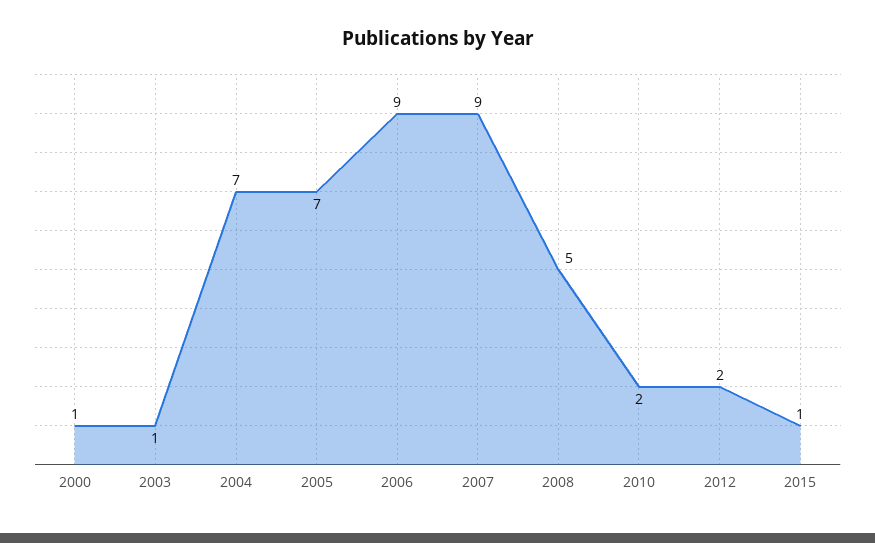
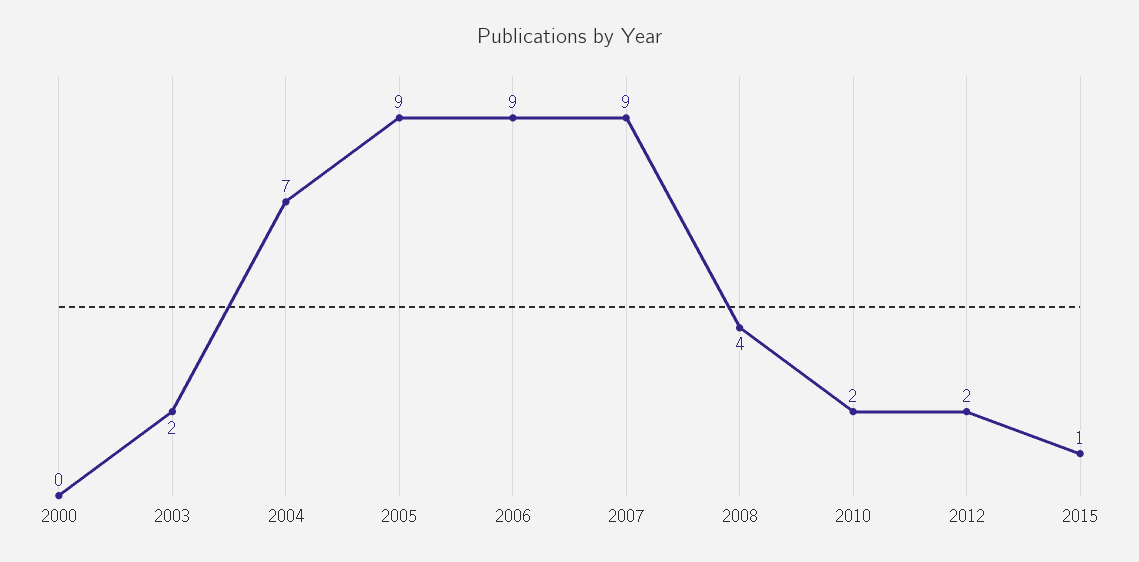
  {
-   "2000": 1,
+   "2000": 0,
-   "2003": 1,
+   "2003": 2,
    "2004": 7,
-   "2005": 7,
+   "2005": 9,
    "2006": 9,
    "2007": 9,
-   "2008": 5,
+   "2008": 4,
    "2010": 2,
    "2012": 2,
    "2015": 1
  }

